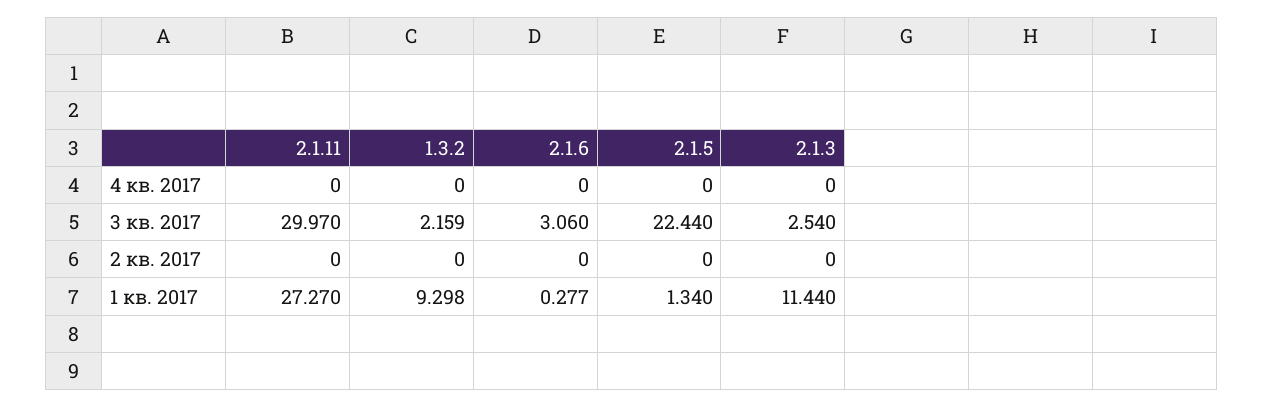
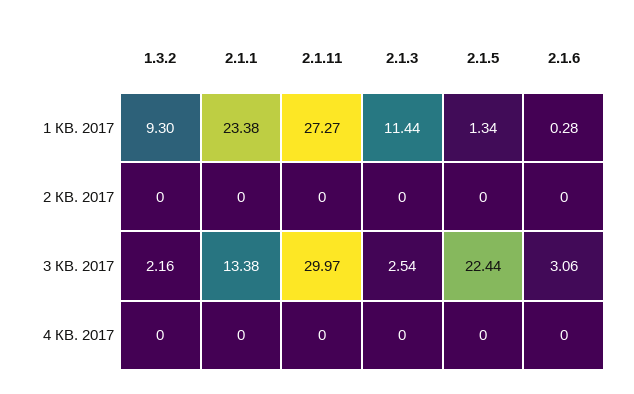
  {
    "2.1.11": {
      "4 кв. 2017": 0,
      "3 кв. 2017": 29.97,
      "2 кв. 2017": 0,
      "1 кв. 2017": 27.27
    },
    "1.3.2": {
      "4 кв. 2017": 0,
      "3 кв. 2017": 2.159,
      "2 кв. 2017": 0,
      "1 кв. 2017": 9.298
    },
    "2.1.6": {
      "4 кв. 2017": 0,
      "3 кв. 2017": 3.06,
      "2 кв. 2017": 0,
      "1 кв. 2017": 0.277
    },
    "2.1.5": {
      "4 кв. 2017": 0,
      "3 кв. 2017": 22.44,
      "2 кв. 2017": 0,
      "1 кв. 2017": 1.34
    },
    "2.1.3": {
      "4 кв. 2017": 0,
      "3 кв. 2017": 2.54,
      "2 кв. 2017": 0,
      "1 кв. 2017": 11.44
-   }
+   },
+   "2.1.1": {
+     "1 кв. 2017": 23.38,
+     "2 кв. 2017": 0,
+     "3 кв. 2017": 13.38,
+     "4 кв. 2017": 0
+   }
  }

